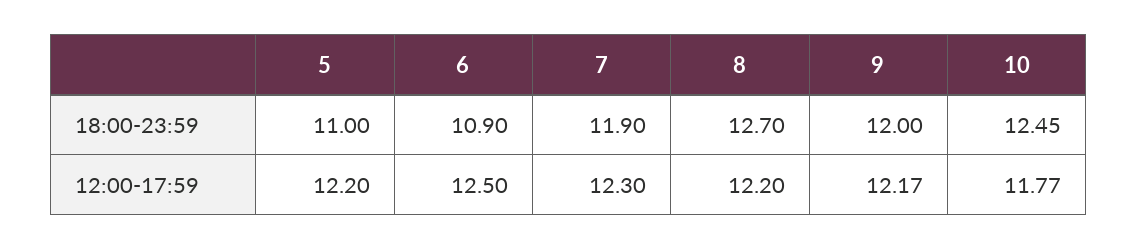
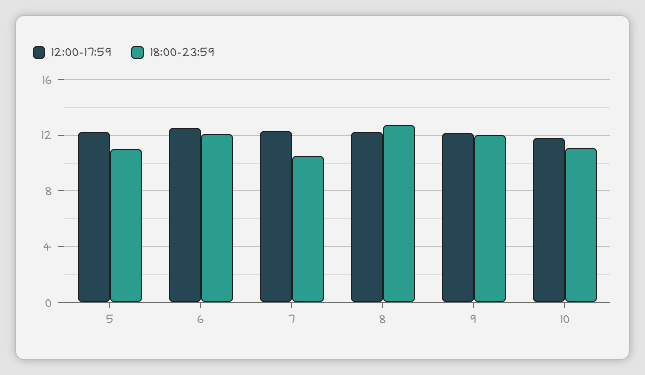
  {
    "18:00-23:59": {
      "5": 11,
-     "6": 10.9,
+     "6": 12,
-     "7": 11.9,
+     "7": 10.5,
      "8": 12.7,
      "9": 12,
-     "10": 12.45
+     "10": 11
    },
    "12:00-17:59": {
      "5": 12.2,
      "6": 12.5,
      "7": 12.3,
      "8": 12.2,
      "9": 12.17,
      "10": 11.77
    }
  }

